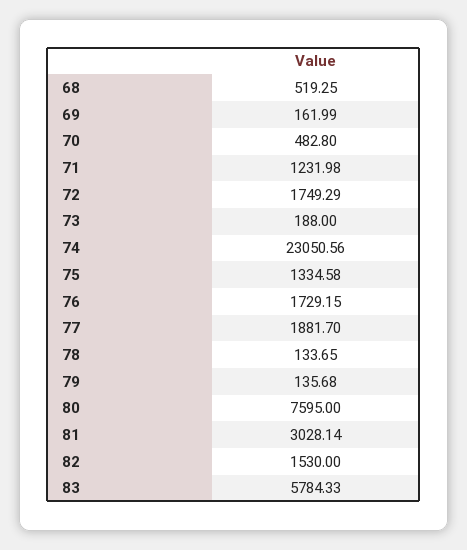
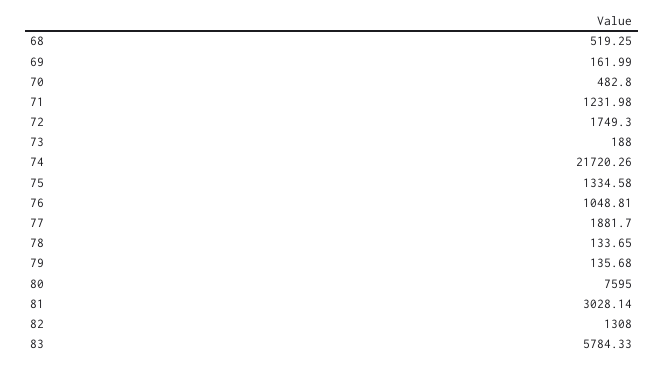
  {
    "68": 519.25,
    "69": 161.99,
    "70": 482.8,
    "71": 1231.98,
-   "72": 1749.29,
+   "72": 1749.3,
    "73": 188,
-   "74": 23050.56,
+   "74": 21720.26,
    "75": 1334.58,
-   "76": 1729.15,
+   "76": 1048.81,
    "77": 1881.7,
    "78": 133.65,
    "79": 135.68,
    "80": 7595,
    "81": 3028.14,
-   "82": 1530,
+   "82": 1308,
    "83": 5784.33
  }

